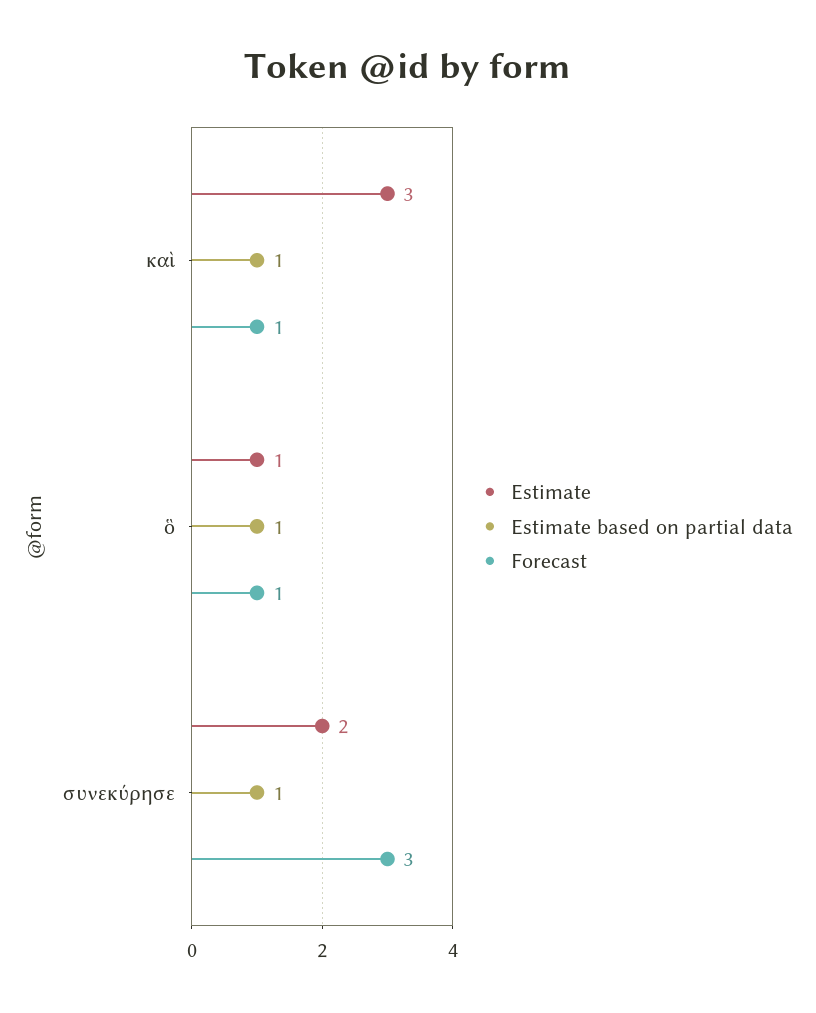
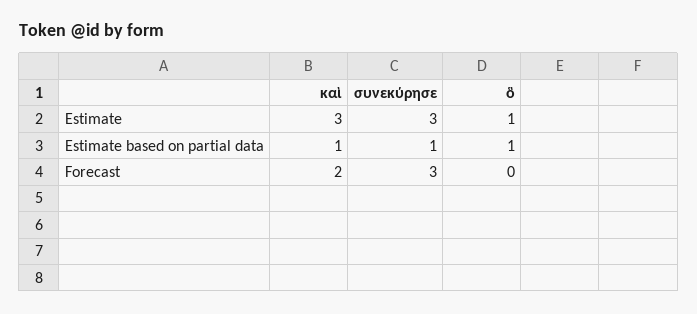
  {
    "Estimate": {
      "καὶ": 3,
      "ὃ": 1,
-     "συνεκύρησε": 2
+     "συνεκύρησε": 3
    },
    "Estimate based on partial data": {
      "καὶ": 1,
      "ὃ": 1,
      "συνεκύρησε": 1
    },
    "Forecast": {
-     "καὶ": 1,
+     "καὶ": 2,
-     "ὃ": 1,
+     "ὃ": 0,
      "συνεκύρησε": 3
    }
  }

